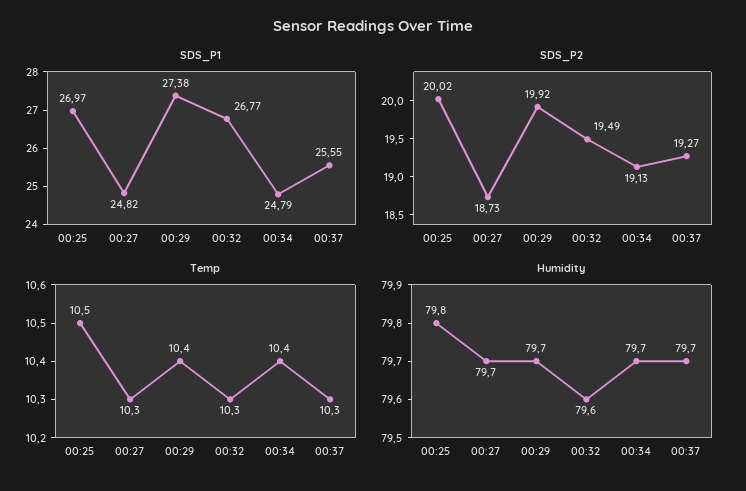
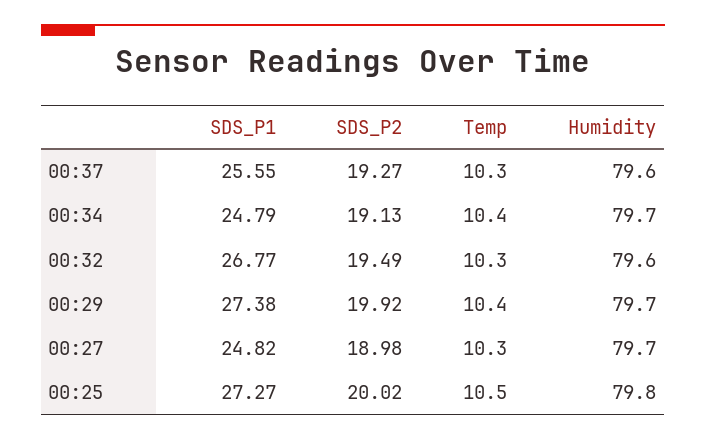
  {
    "SDS_P1": {
-     "00:25": 26.97,
+     "00:25": 27.27,
      "00:27": 24.82,
      "00:29": 27.38,
      "00:32": 26.77,
      "00:34": 24.79,
      "00:37": 25.55
    },
    "SDS_P2": {
      "00:25": 20.02,
-     "00:27": 18.73,
+     "00:27": 18.98,
      "00:29": 19.92,
      "00:32": 19.49,
      "00:34": 19.13,
      "00:37": 19.27
    },
    "Temp": {
      "00:25": 10.5,
      "00:27": 10.3,
      "00:29": 10.4,
      "00:32": 10.3,
      "00:34": 10.4,
      "00:37": 10.3
    },
    "Humidity": {
      "00:25": 79.8,
      "00:27": 79.7,
      "00:29": 79.7,
      "00:32": 79.6,
      "00:34": 79.7,
-     "00:37": 79.7
+     "00:37": 79.6
    }
  }

